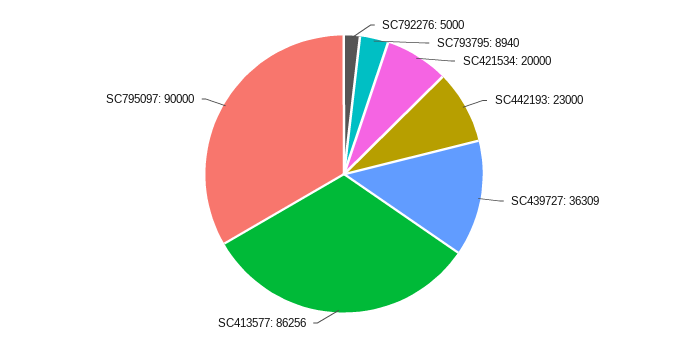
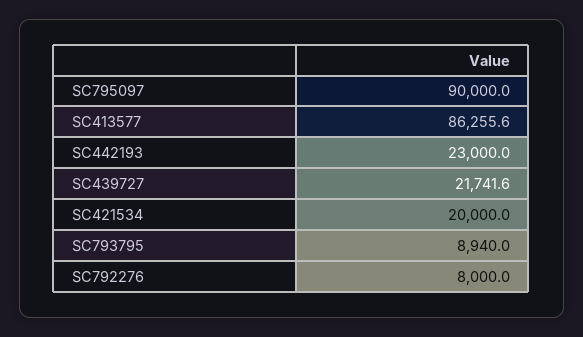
  {
-   "SC792276": 5000,
+   "SC792276": 8000,
    "SC793795": 8940,
    "SC421534": 20000,
    "SC442193": 23000,
-   "SC439727": 36309,
+   "SC439727": 21741.6,
    "SC413577": 86255.6,
    "SC795097": 90000
  }

